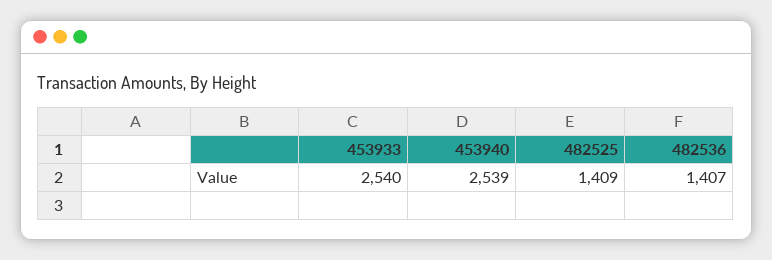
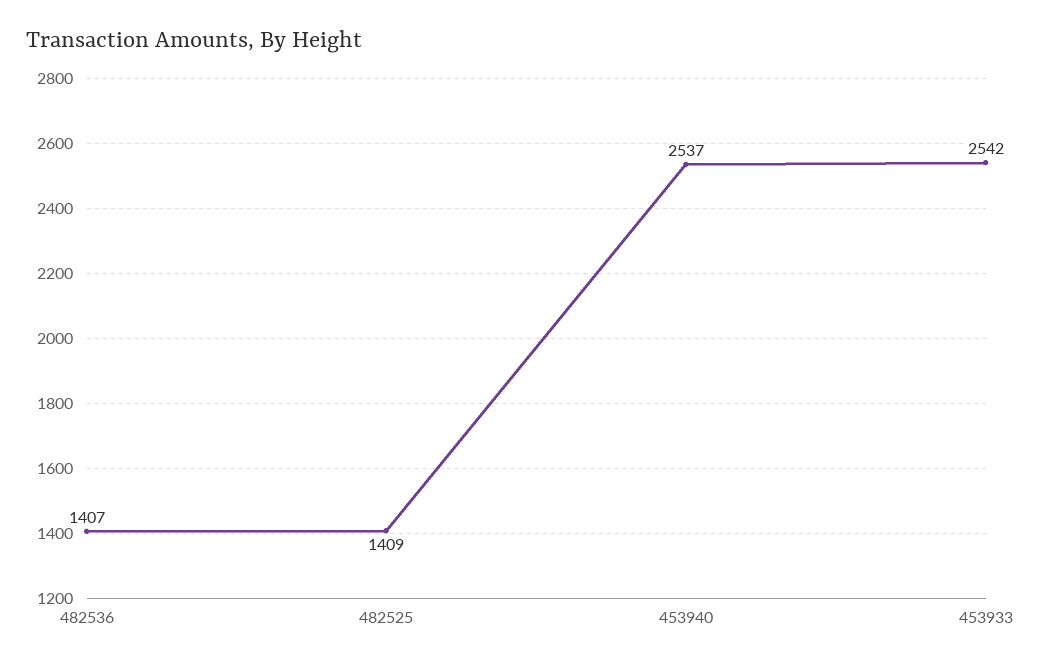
  {
-   "453933": 2540,
+   "453933": 2542,
-   "453940": 2539,
+   "453940": 2537,
    "482525": 1409,
    "482536": 1407
  }

